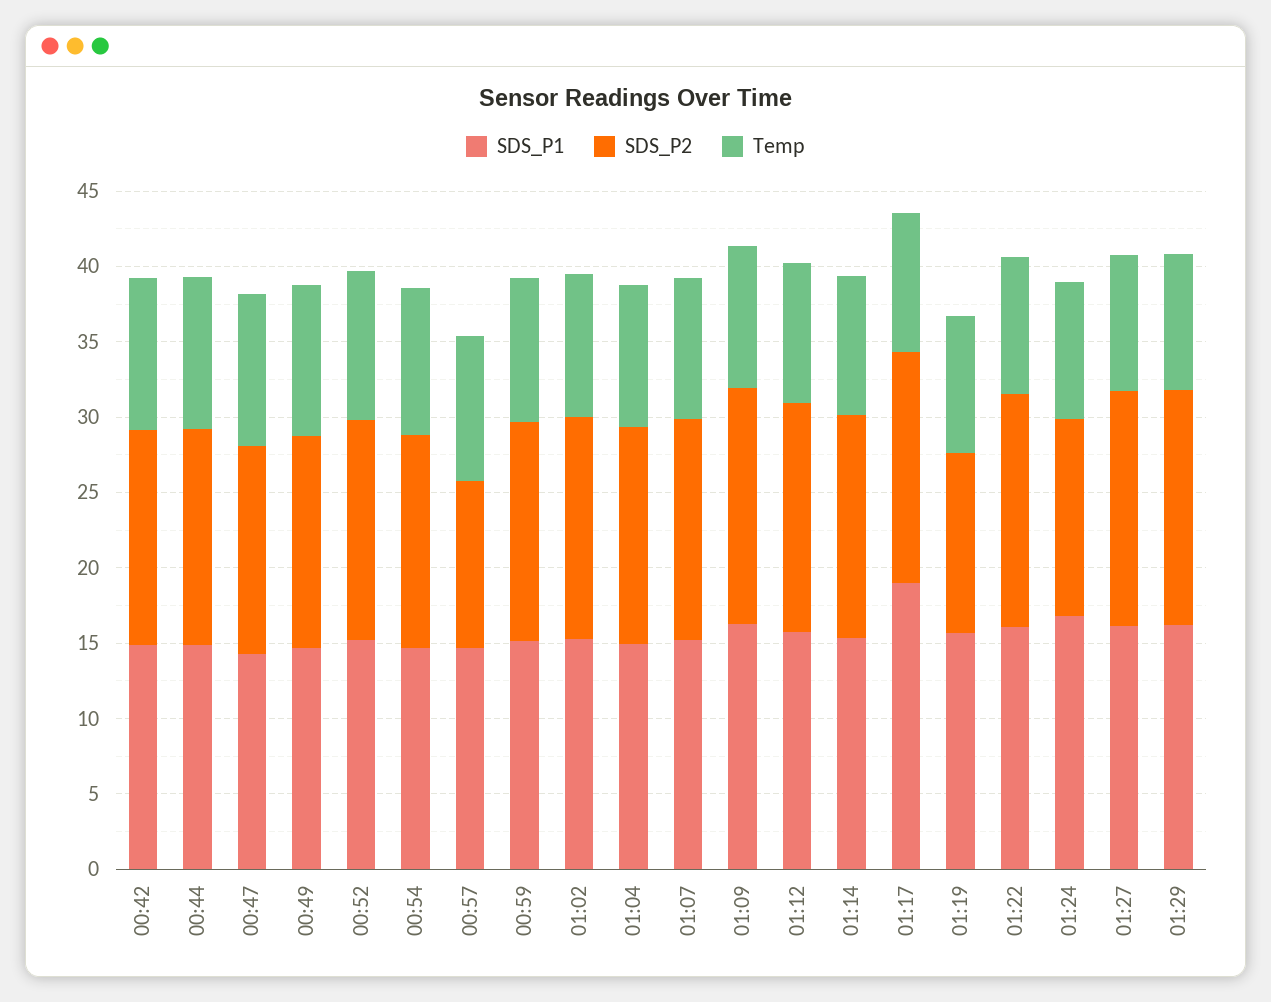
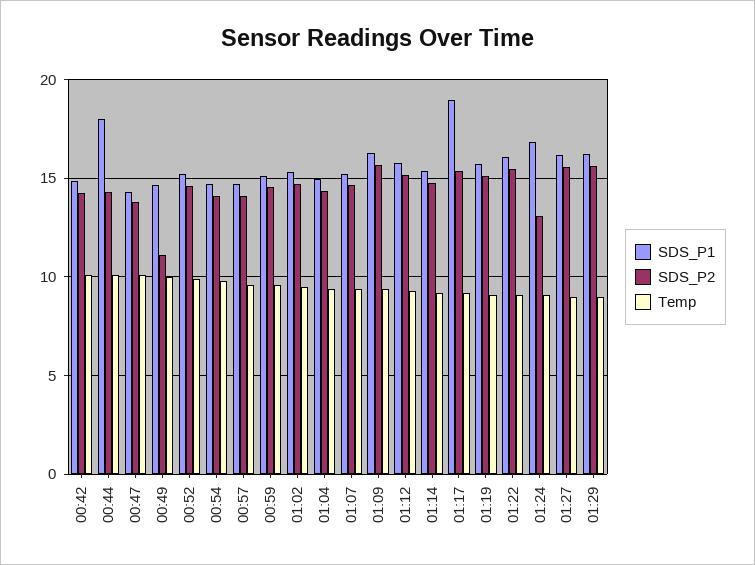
  {
    "SDS_P1": {
      "00:42": 15,
-     "00:44": 15,
+     "00:44": 18,
      "00:47": 14.5,
      "00:49": 14.5,
      "00:52": 15,
      "00:54": 14.5,
      "00:57": 14.5,
      "00:59": 15,
      "01:02": 15.5,
      "01:04": 15,
      "01:07": 15,
      "01:09": 16.5,
      "01:12": 16,
      "01:14": 15.5,
      "01:17": 19,
      "01:19": 15.5,
      "01:22": 16,
      "01:24": 17,
      "01:27": 16,
      "01:29": 16
    },
    "SDS_P2": {
      "00:42": 14.5,
      "00:44": 14.5,
      "00:47": 14,
-     "00:49": 14,
+     "00:49": 11,
      "00:52": 14.5,
      "00:54": 14,
-     "00:57": 11,
+     "00:57": 14,
      "00:59": 14.5,
      "01:02": 14.5,
      "01:04": 14.5,
      "01:07": 14.5,
      "01:09": 15.5,
      "01:12": 15,
      "01:14": 15,
      "01:17": 15.5,
-     "01:19": 12,
+     "01:19": 15,
      "01:22": 15.5,
      "01:24": 13,
      "01:27": 15.5,
      "01:29": 15.5
    },
    "Temp": {
      "00:42": 10,
      "00:44": 10,
      "00:47": 10,
      "00:49": 10,
      "00:52": 10,
      "00:54": 10,
      "00:57": 9.5,
      "00:59": 9.5,
      "01:02": 9.5,
      "01:04": 9.5,
      "01:07": 9.5,
      "01:09": 9.5,
      "01:12": 9.5,
      "01:14": 9,
      "01:17": 9,
      "01:19": 9,
      "01:22": 9,
      "01:24": 9,
      "01:27": 9,
      "01:29": 9
    }
  }

